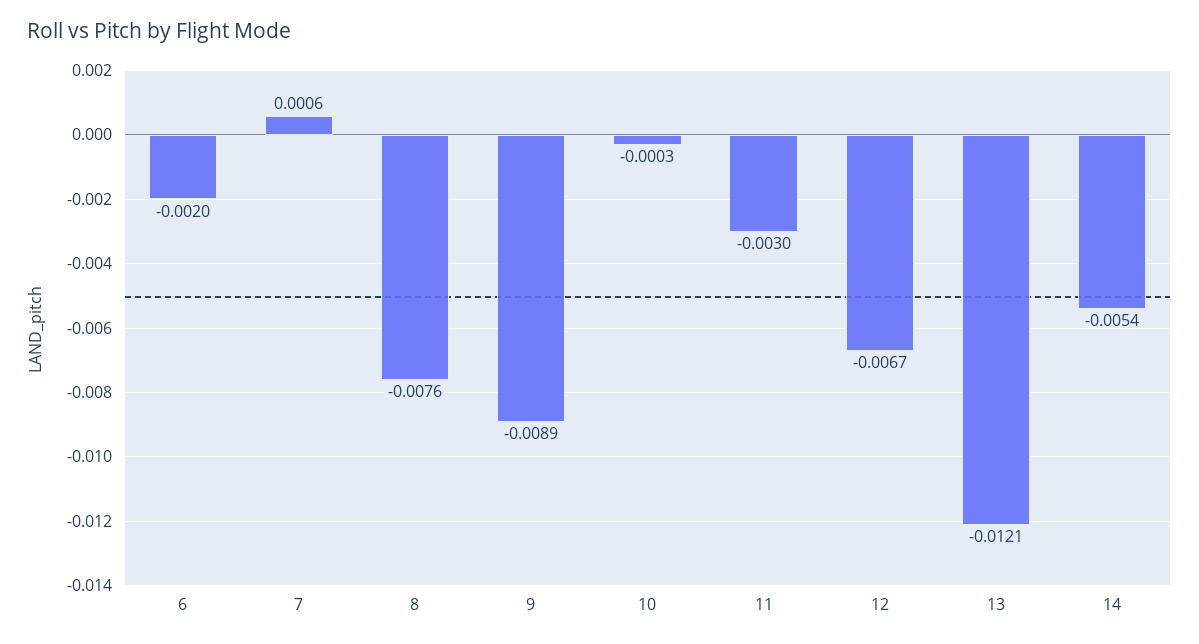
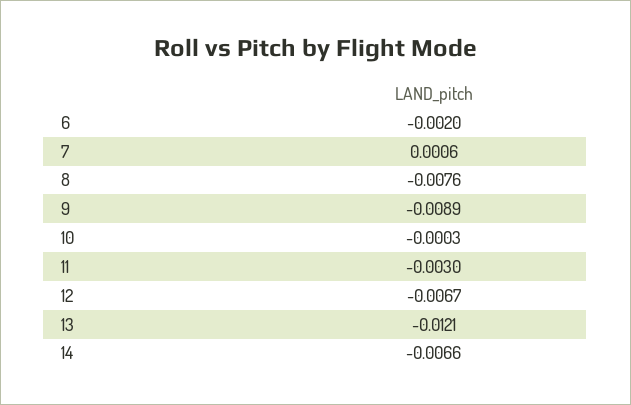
  {
    "6": -0.002,
    "7": 0.0006,
    "8": -0.0076,
    "9": -0.0089,
    "10": -0.0003,
    "11": -0.003,
    "12": -0.0067,
    "13": -0.0121,
-   "14": -0.0054
+   "14": -0.0066
  }

